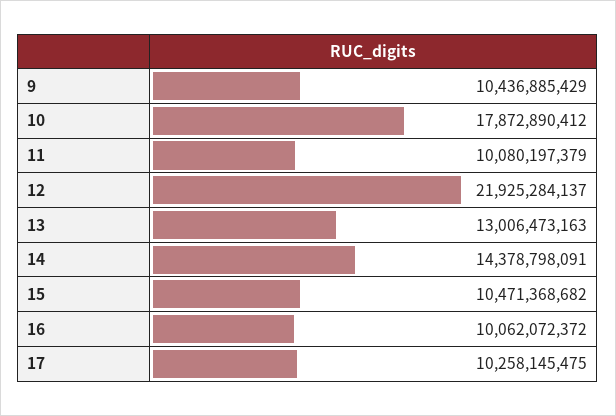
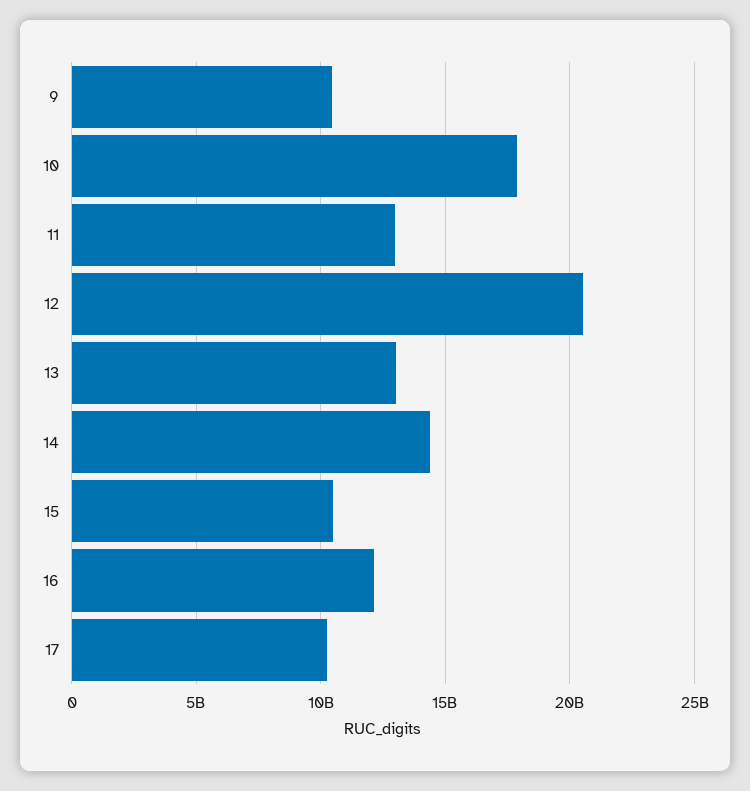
  {
    "9": 10436885429,
    "10": 17872890412,
-   "11": 10080197379,
+   "11": 13000000000,
-   "12": 21925284137,
+   "12": 20500000000,
    "13": 13006473163,
    "14": 14378798091,
    "15": 10471368682,
-   "16": 10062072372,
+   "16": 12000000000,
    "17": 10258145475
  }

